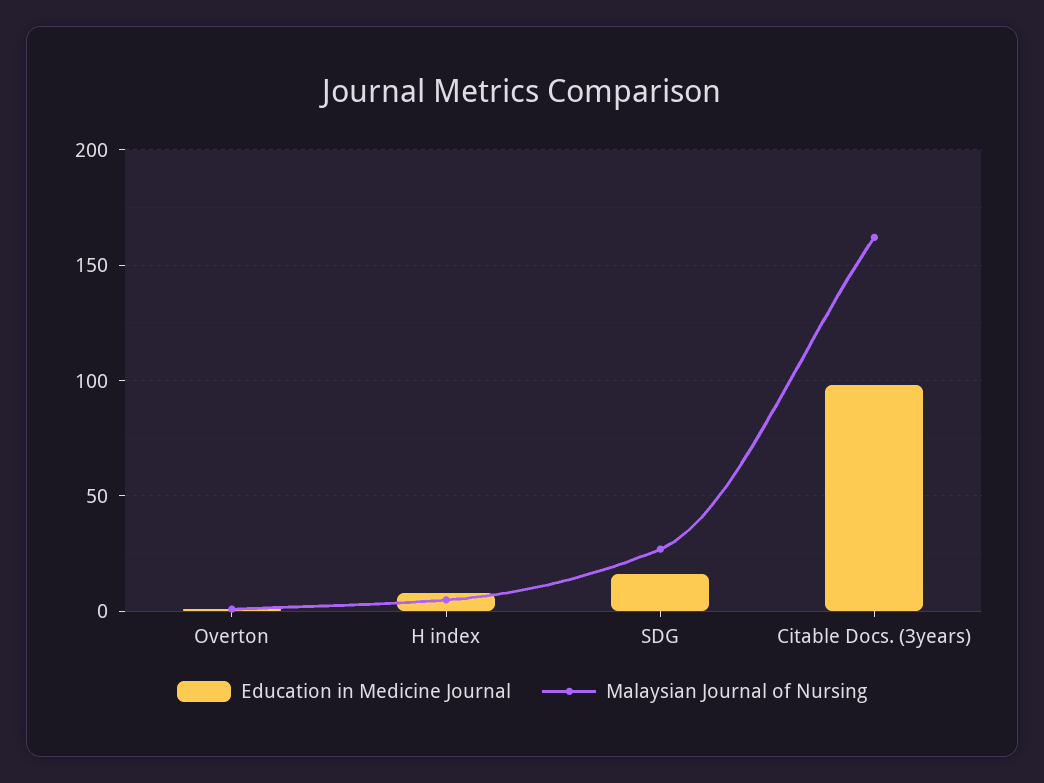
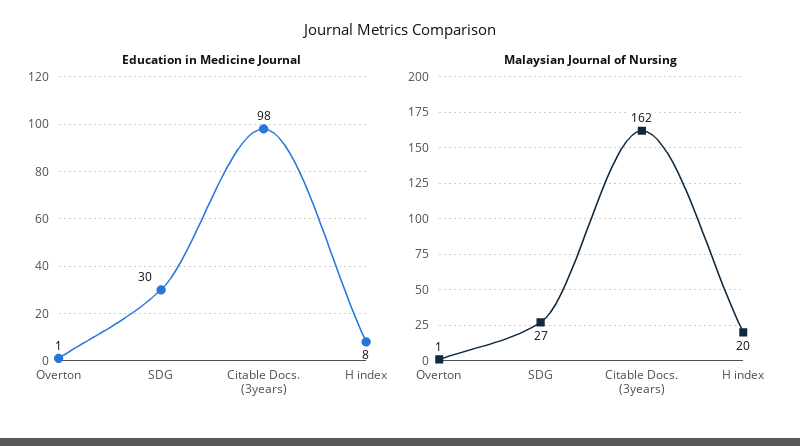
  {
    "Education in Medicine Journal": {
      "Overton": 1,
      "H index": 8,
-     "SDG": 15,
+     "SDG": 30,
      "Citable Docs. (3years)": 98
    },
    "Malaysian Journal of Nursing": {
      "Overton": 1,
-     "H index": 5,
+     "H index": 20,
      "SDG": 27,
      "Citable Docs. (3years)": 162
    }
  }

